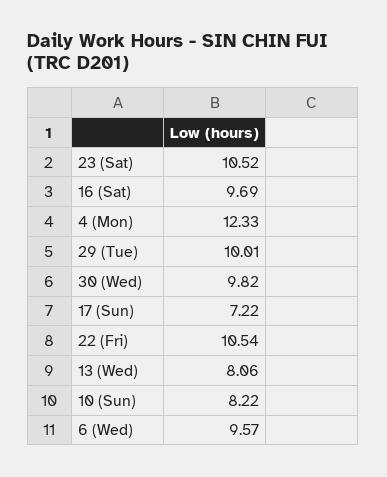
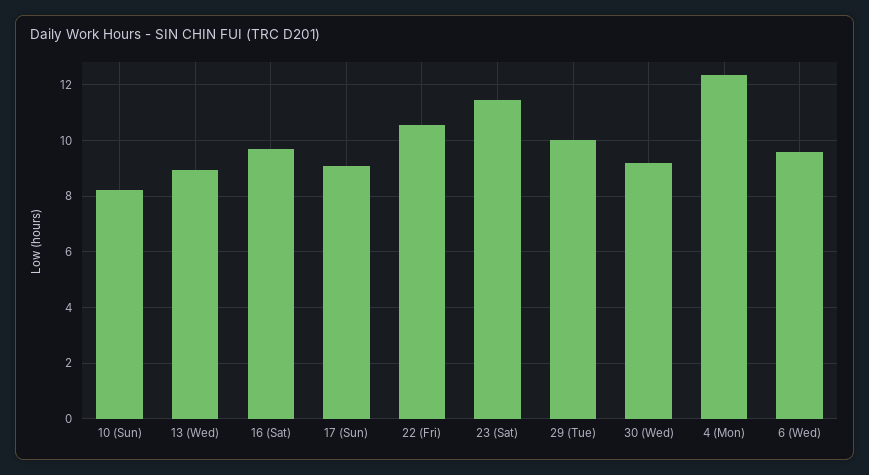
  {
-   "23 (Sat)": 10.52,
+   "23 (Sat)": 11.5,
    "16 (Sat)": 9.69,
    "4 (Mon)": 12.33,
    "29 (Tue)": 10.01,
-   "30 (Wed)": 9.82,
+   "30 (Wed)": 9.25,
-   "17 (Sun)": 7.22,
+   "17 (Sun)": 9,
    "22 (Fri)": 10.54,
-   "13 (Wed)": 8.06,
+   "13 (Wed)": 9,
    "10 (Sun)": 8.22,
    "6 (Wed)": 9.57
  }

